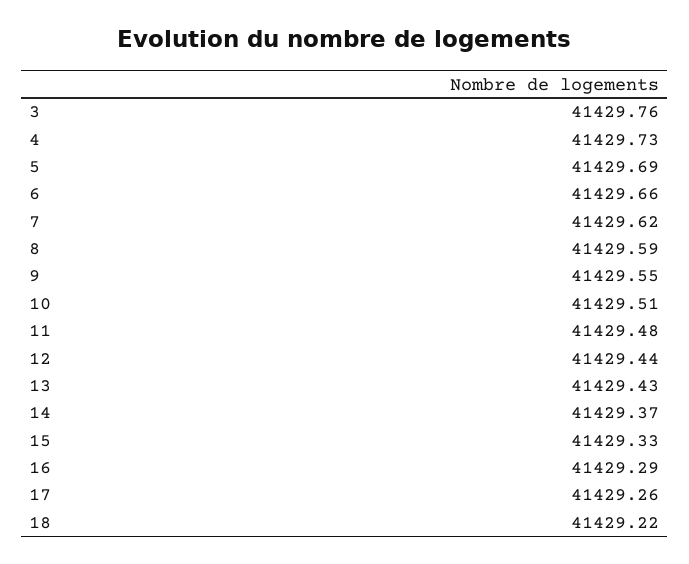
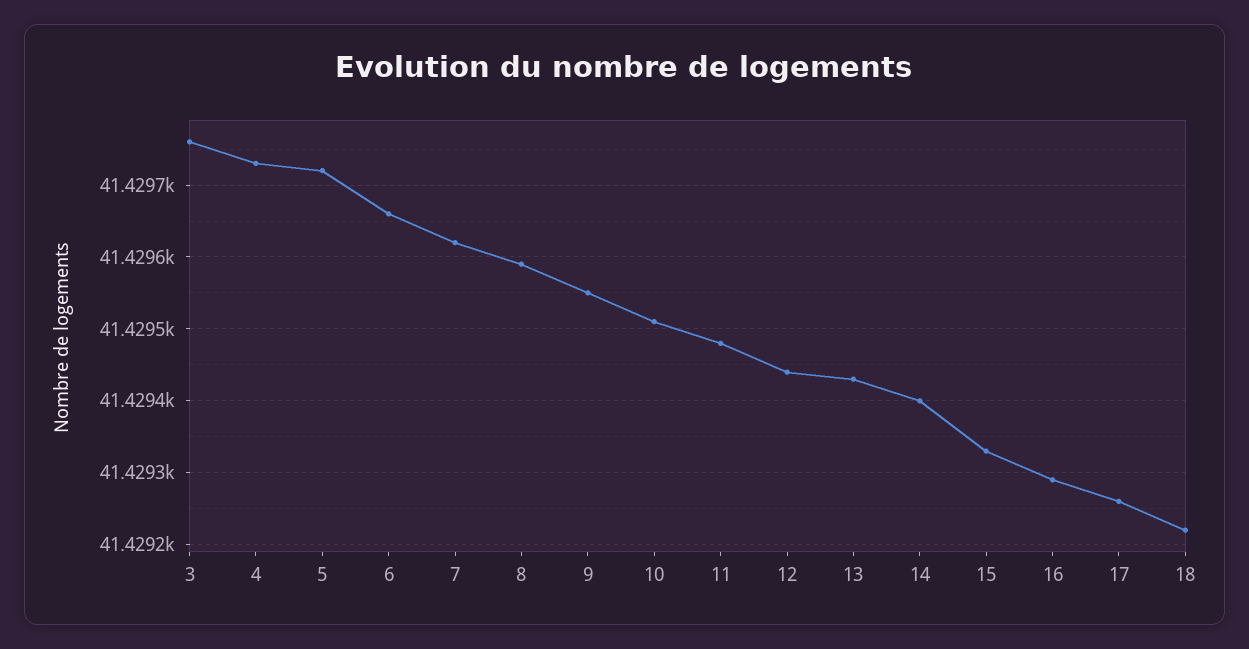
  {
    "3": 41429.76,
    "4": 41429.73,
-   "5": 41429.69,
+   "5": 41429.72,
    "6": 41429.66,
    "7": 41429.62,
    "8": 41429.59,
    "9": 41429.55,
    "10": 41429.51,
    "11": 41429.48,
    "12": 41429.44,
    "13": 41429.43,
-   "14": 41429.37,
+   "14": 41429.4,
    "15": 41429.33,
    "16": 41429.29,
    "17": 41429.26,
    "18": 41429.22
  }

